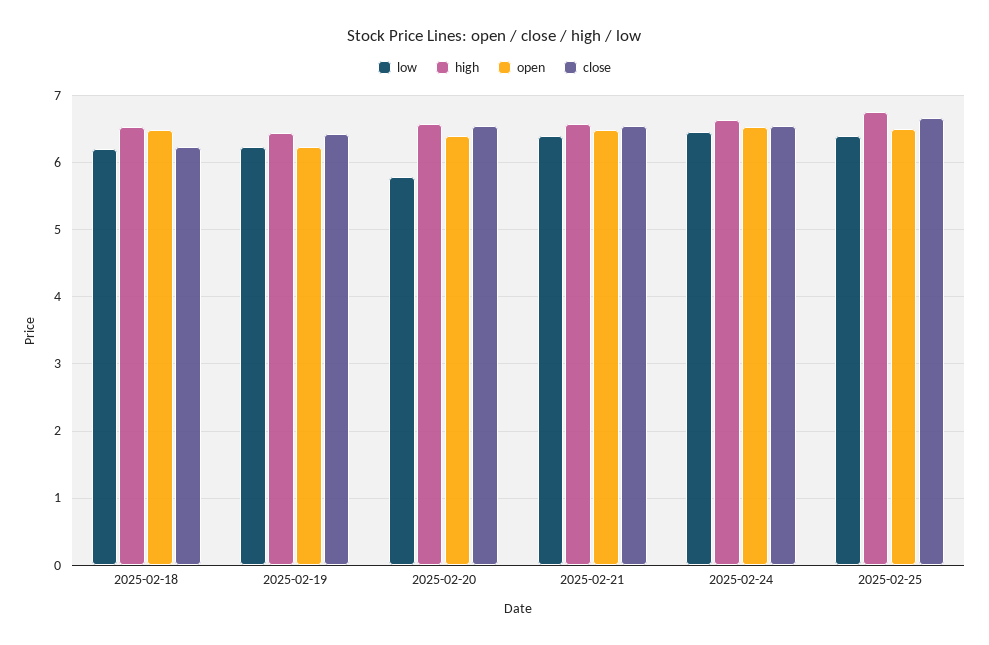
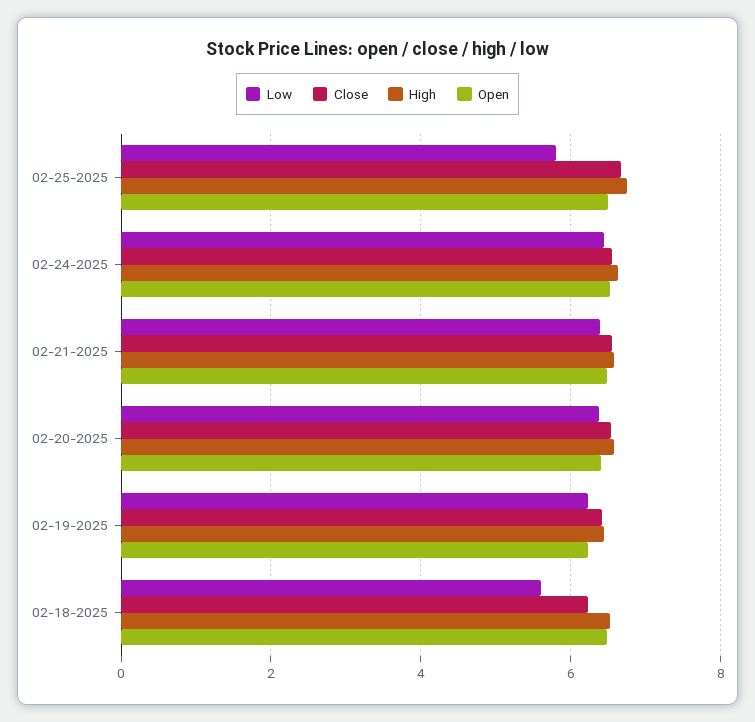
  {
    "low": {
-     "2025-02-18": 6.2,
+     "2025-02-18": 5.6,
      "2025-02-19": 6.2,
-     "2025-02-20": 5.8,
+     "2025-02-20": 6.4,
      "2025-02-21": 6.4,
      "2025-02-24": 6.5,
-     "2025-02-25": 6.4
+     "2025-02-25": 5.8
    },
    "high": {
      "2025-02-18": 6.5,
      "2025-02-19": 6.4,
      "2025-02-20": 6.6,
      "2025-02-21": 6.6,
      "2025-02-24": 6.6,
      "2025-02-25": 6.8
    },
    "open": {
      "2025-02-18": 6.5,
      "2025-02-19": 6.2,
      "2025-02-20": 6.4,
      "2025-02-21": 6.5,
      "2025-02-24": 6.5,
      "2025-02-25": 6.5
    },
    "close": {
      "2025-02-18": 6.2,
      "2025-02-19": 6.4,
      "2025-02-20": 6.5,
      "2025-02-21": 6.6,
      "2025-02-24": 6.6,
      "2025-02-25": 6.7
    }
  }

